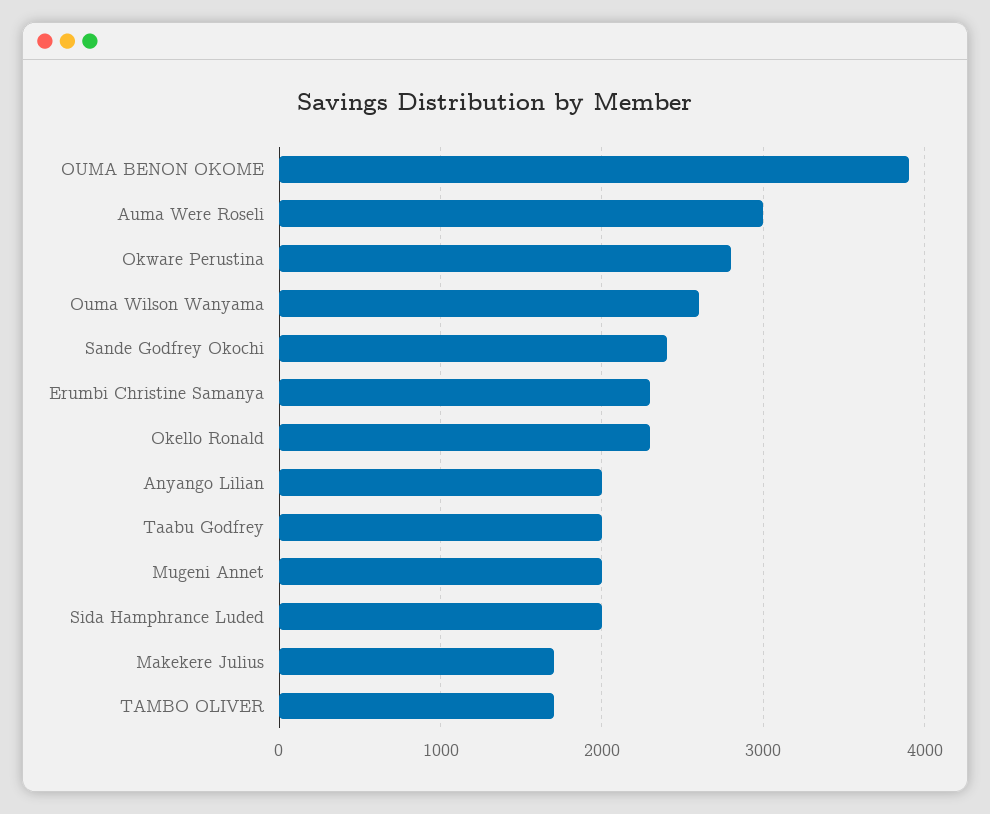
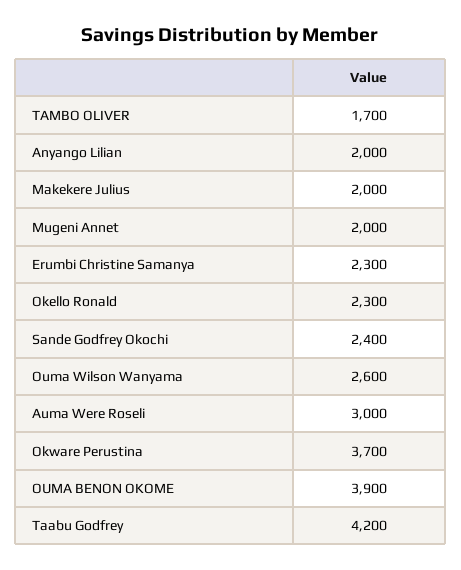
  {
    "OUMA BENON OKOME": 3900,
    "Auma Were Roseli": 3000,
-   "Okware Perustina": 2800,
+   "Okware Perustina": 3700,
    "Ouma Wilson Wanyama": 2600,
    "Sande Godfrey Okochi": 2400,
    "Erumbi Christine Samanya": 2300,
    "Okello Ronald": 2300,
    "Anyango Lilian": 2000,
-   "Taabu Godfrey": 2000,
+   "Taabu Godfrey": 4200,
    "Mugeni Annet": 2000,
-   "Sida Hamphrance Luded": 2000,
-   "Makekere Julius": 1700,
+   "Makekere Julius": 2000,
    "TAMBO OLIVER": 1700
  }

